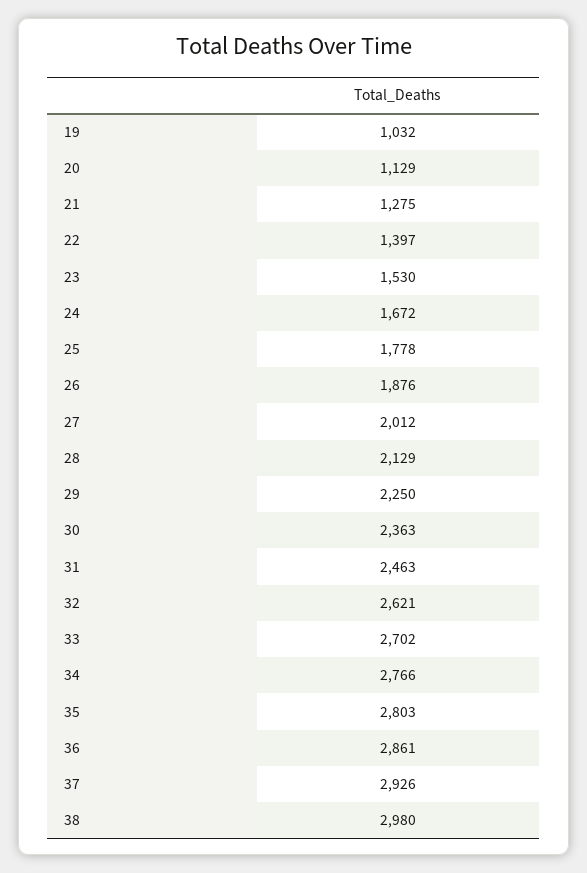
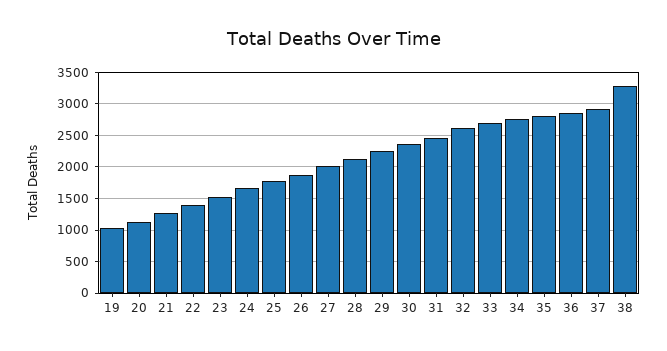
  {
    "19": 1032,
    "20": 1129,
    "21": 1275,
    "22": 1397,
    "23": 1530,
    "24": 1672,
    "25": 1778,
    "26": 1876,
    "27": 2012,
    "28": 2129,
    "29": 2250,
    "30": 2363,
    "31": 2463,
    "32": 2621,
    "33": 2702,
    "34": 2766,
    "35": 2803,
    "36": 2861,
    "37": 2926,
-   "38": 2980
+   "38": 3300
  }

